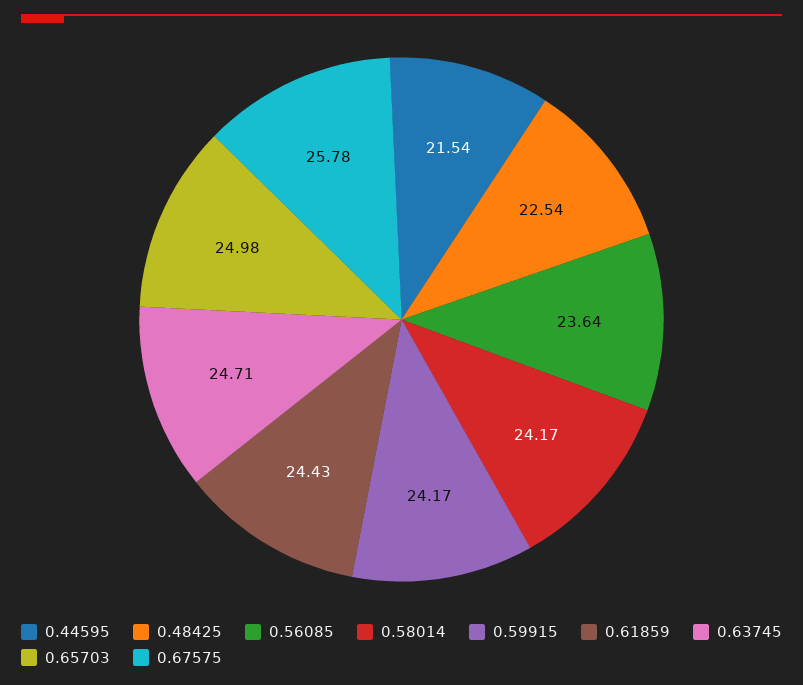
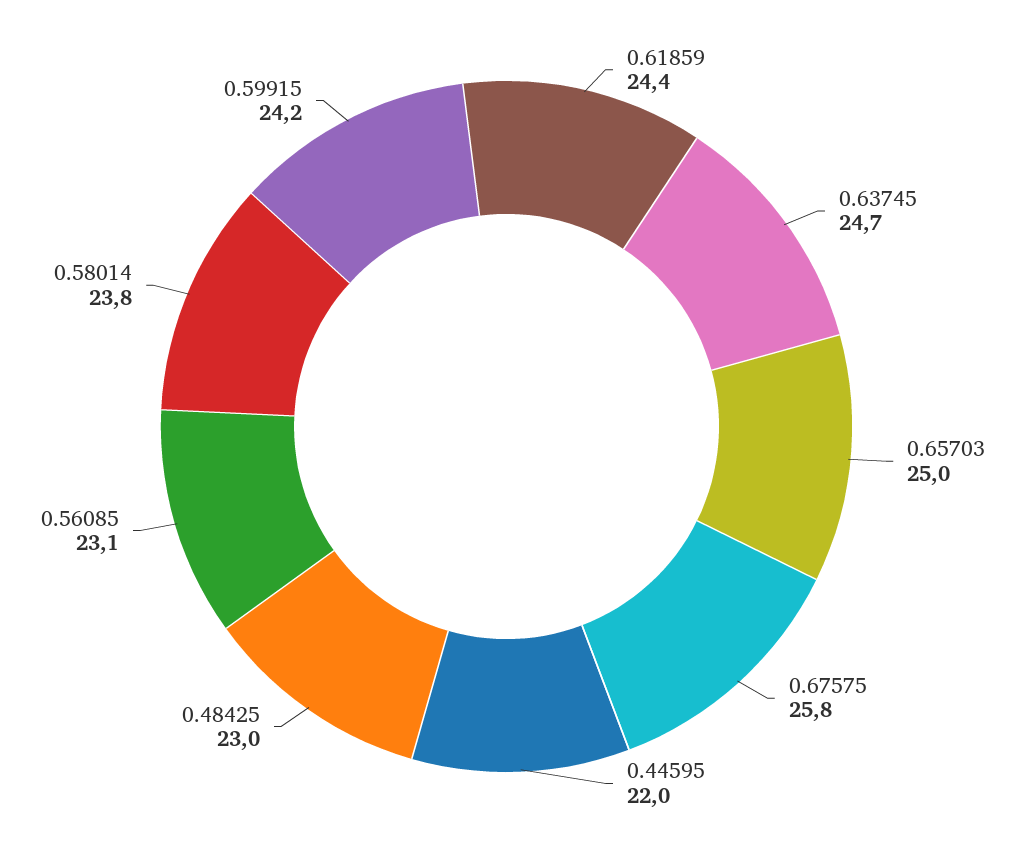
  {
-   "0.44595": 21.54,
+   "0.44595": 22,
-   "0.48425": 22.54,
+   "0.48425": 23,
-   "0.56085": 23.64,
+   "0.56085": 23.1,
-   "0.58014": 24.17,
+   "0.58014": 23.8,
    "0.59915": 24.17,
    "0.61859": 24.43,
    "0.63745": 24.71,
    "0.65703": 24.98,
    "0.67575": 25.78
  }

